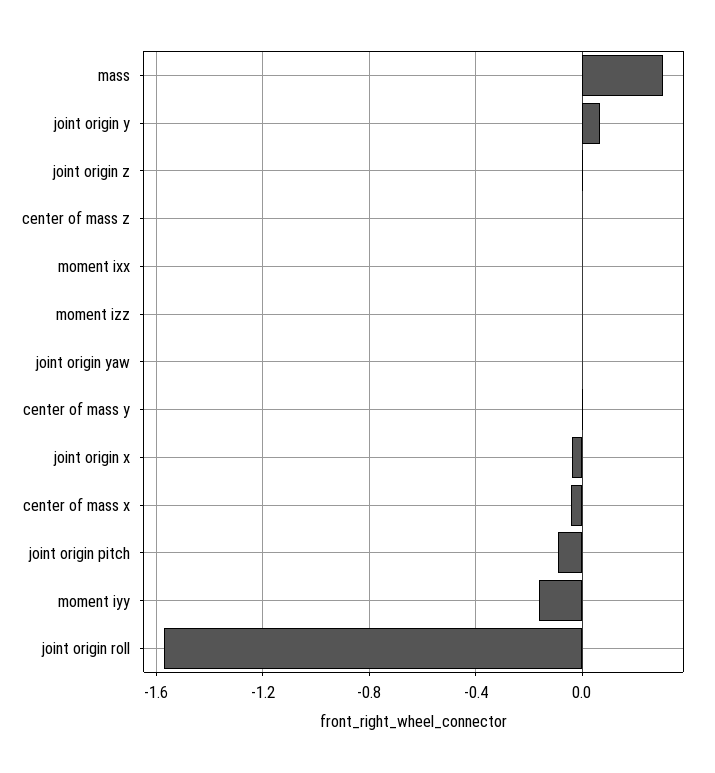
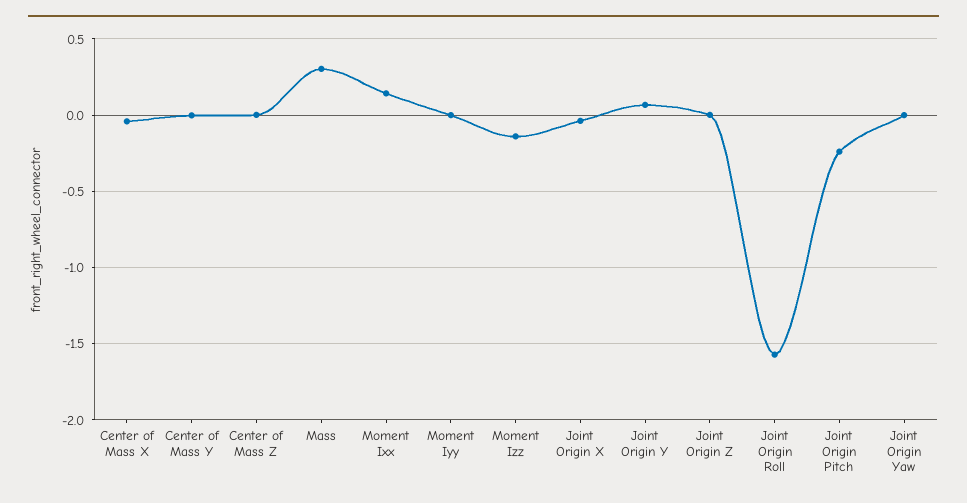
  {
    "mass": 0.3,
    "joint origin y": 0.05,
    "joint origin z": 0,
    "center of mass z": 0,
-   "moment ixx": 0,
+   "moment ixx": 0.15,
-   "moment izz": 0,
+   "moment izz": -0.15,
    "joint origin yaw": 0,
    "center of mass y": 0,
    "joint origin x": -0.05,
    "center of mass x": -0.05,
-   "joint origin pitch": -0.1,
+   "joint origin pitch": -0.25,
-   "moment iyy": -0.15,
+   "moment iyy": 0,
    "joint origin roll": -1.55
  }

